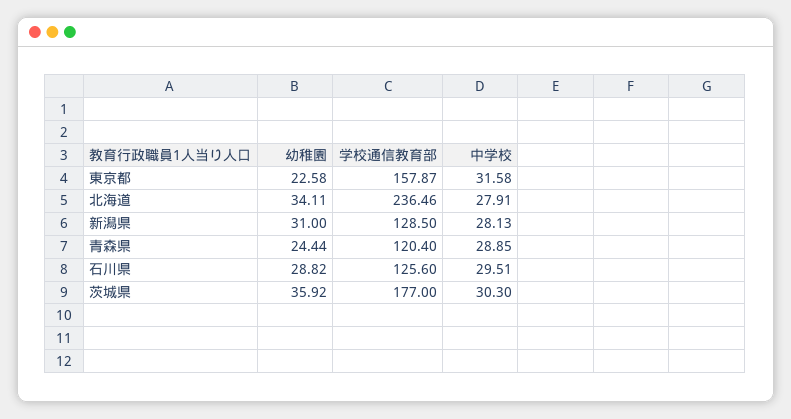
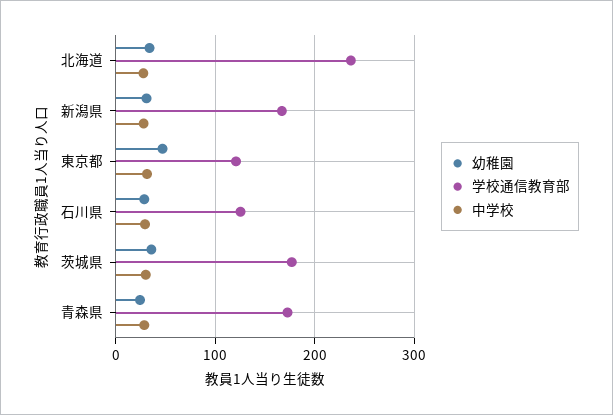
  {
    "幼稚園": {
-     "東京都": 22.58,
+     "東京都": 50,
      "北海道": 34.11,
      "新潟県": 31,
      "青森県": 24.44,
      "石川県": 28.82,
      "茨城県": 35.92
    },
    "学校通信教育部": {
-     "東京都": 157.87,
+     "東京都": 120,
      "北海道": 236.46,
-     "新潟県": 128.5,
+     "新潟県": 170,
-     "青森県": 120.4,
+     "青森県": 170,
      "石川県": 125.6,
      "茨城県": 177
    },
    "中学校": {
      "東京都": 31.58,
      "北海道": 27.91,
      "新潟県": 28.13,
      "青森県": 28.85,
      "石川県": 29.51,
      "茨城県": 30.3
    }
  }

